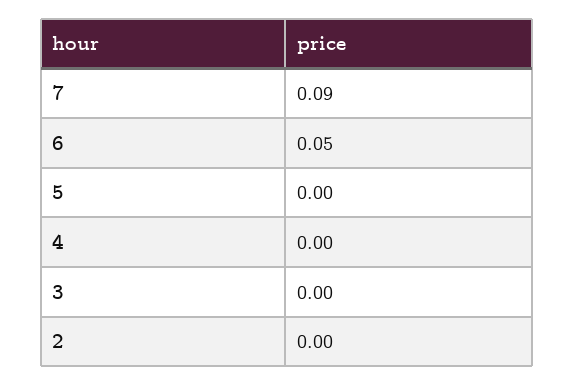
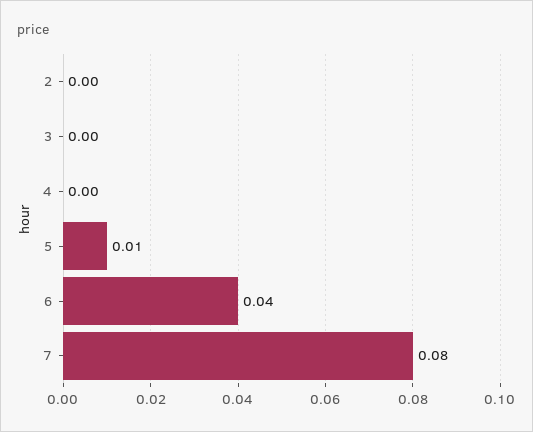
  {
-   "7": 0.09,
+   "7": 0.08,
-   "6": 0.05,
+   "6": 0.04,
-   "5": 0,
+   "5": 0.01,
    "4": 0,
    "3": 0,
    "2": 0
  }

